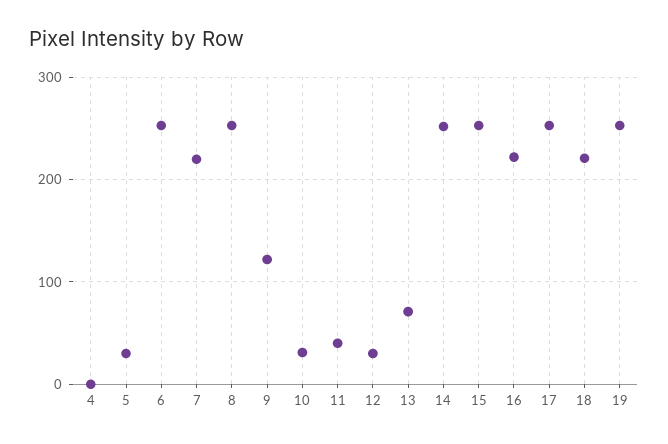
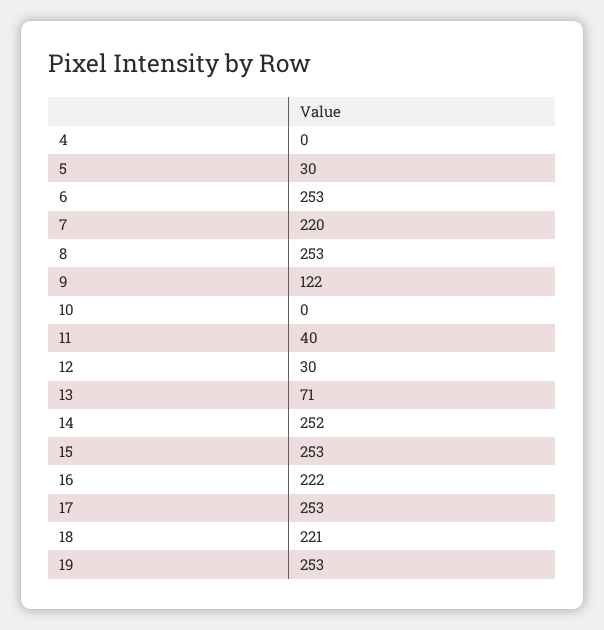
  {
    "4": 0,
    "5": 30,
    "6": 253,
    "7": 220,
    "8": 253,
    "9": 122,
-   "10": 30,
+   "10": 0,
    "11": 40,
    "12": 30,
    "13": 71,
    "14": 252,
    "15": 253,
    "16": 222,
    "17": 253,
    "18": 221,
    "19": 253
  }

